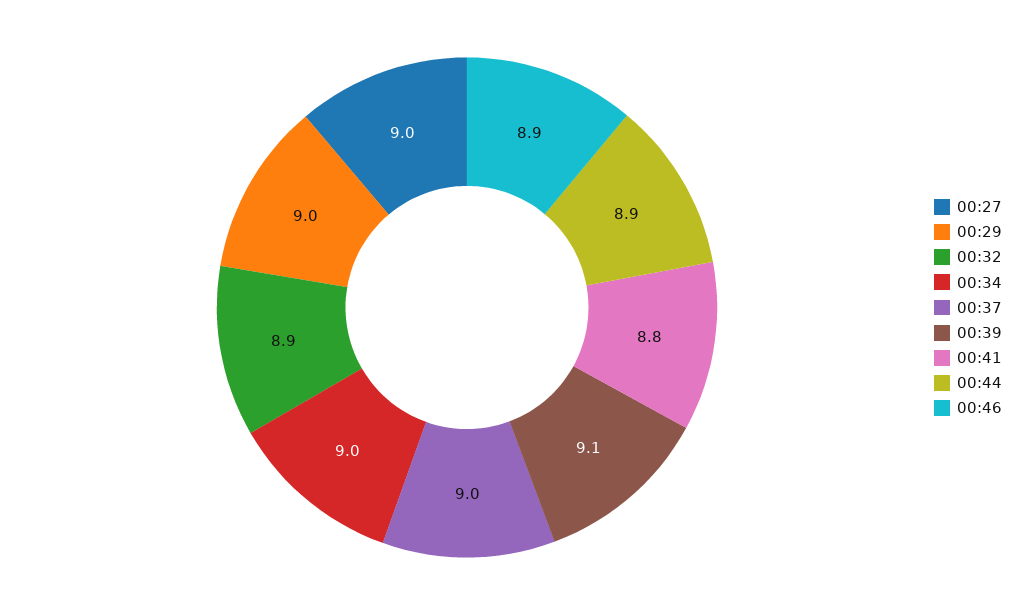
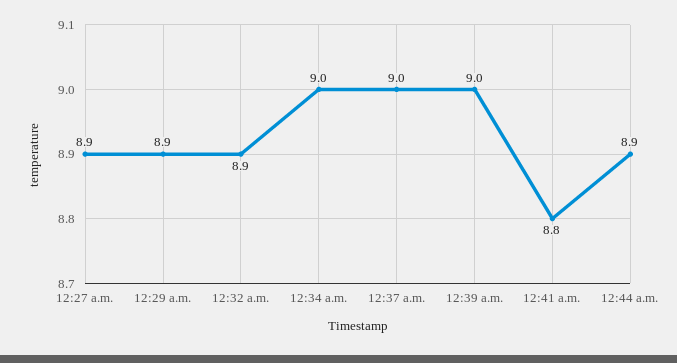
  {
-   "00:27": 9,
+   "00:27": 8.9,
-   "00:29": 9,
+   "00:29": 8.9,
    "00:32": 8.9,
    "00:34": 9,
    "00:37": 9,
-   "00:39": 9.1,
+   "00:39": 9,
    "00:41": 8.8,
-   "00:44": 8.9,
+   "00:44": 8.9
-   "00:46": 8.9
  }

